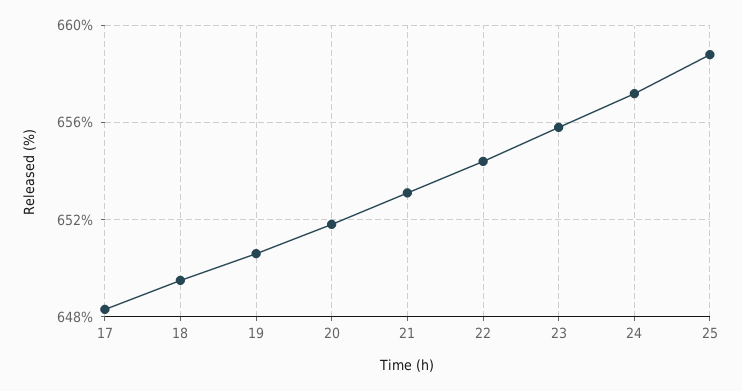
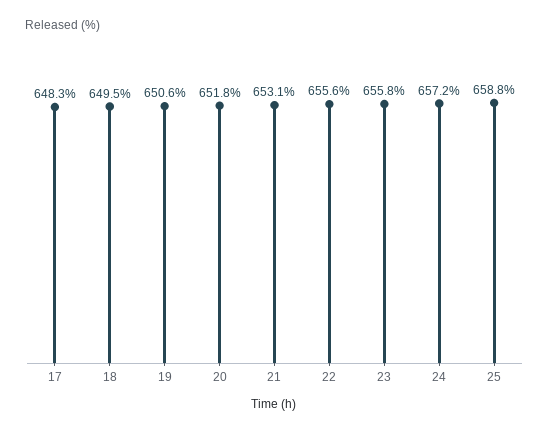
  {
    "17": 648.3,
    "18": 649.5,
    "19": 650.6,
    "20": 651.8,
    "21": 653.1,
-   "22": 654.5,
+   "22": 655.6,
    "23": 655.8,
    "24": 657.2,
    "25": 658.8
  }

